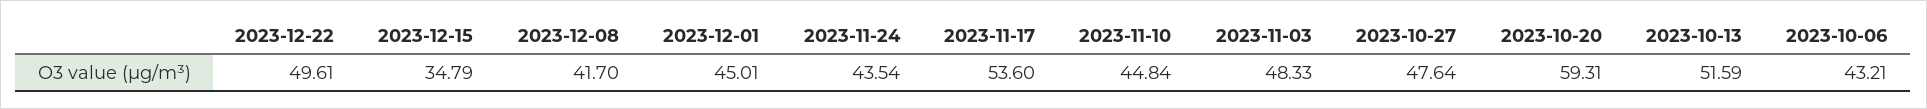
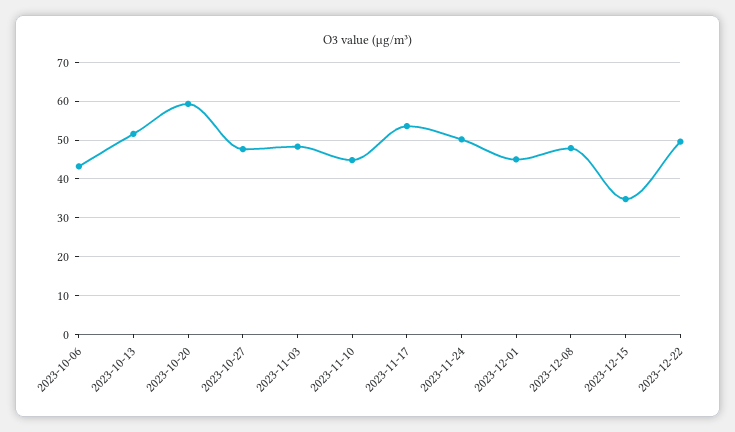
  {
    "2023-12-22": 49.61,
    "2023-12-15": 34.79,
-   "2023-12-08": 41.7,
+   "2023-12-08": 48,
    "2023-12-01": 45.01,
-   "2023-11-24": 43.54,
+   "2023-11-24": 50,
    "2023-11-17": 53.6,
    "2023-11-10": 44.84,
    "2023-11-03": 48.33,
    "2023-10-27": 47.64,
    "2023-10-20": 59.31,
    "2023-10-13": 51.59,
    "2023-10-06": 43.21
  }

